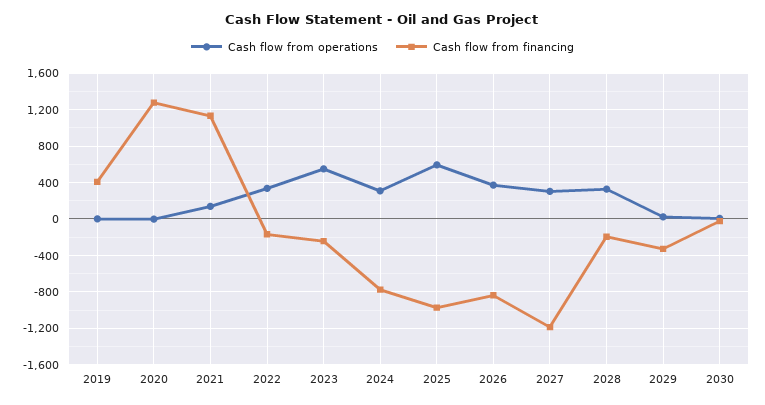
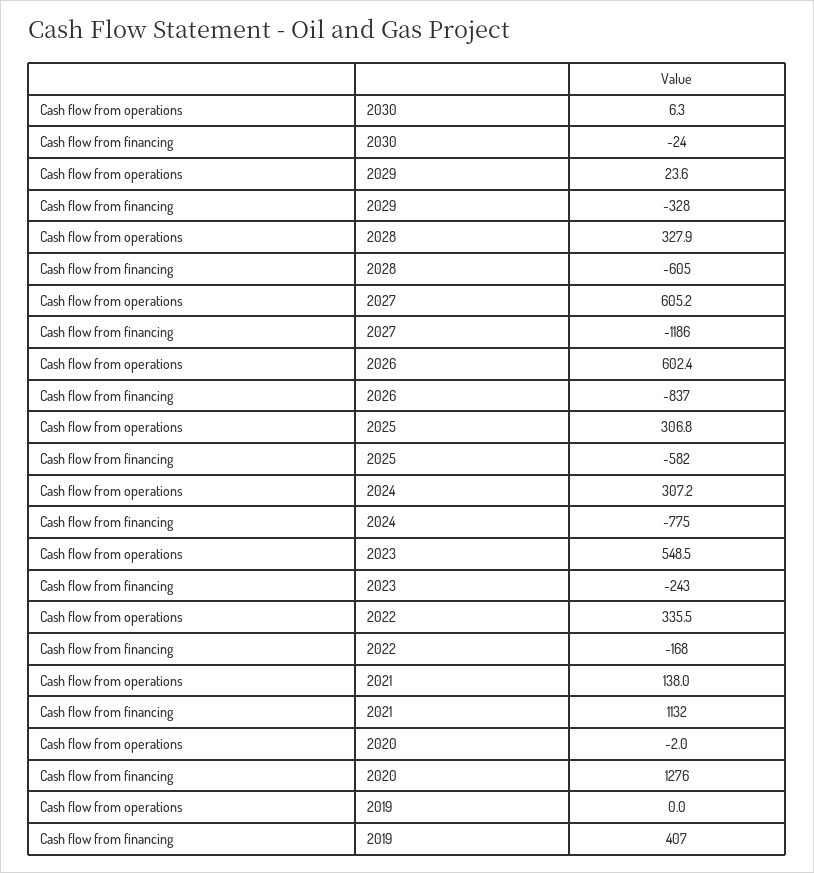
  {
    "Cash flow from operations": {
      "2019": 0,
      "2020": -2,
      "2021": 138,
      "2022": 335.5,
      "2023": 548.5,
      "2024": 307.2,
-     "2025": 600,
+     "2025": 306.8,
-     "2026": 400,
+     "2026": 602.4,
-     "2027": 300,
+     "2027": 605.2,
      "2028": 327.9,
      "2029": 23.6,
      "2030": 6.3
    },
    "Cash flow from financing": {
      "2019": 407,
      "2020": 1276,
      "2021": 1132,
      "2022": -168,
      "2023": -243,
      "2024": -775,
-     "2025": -1000,
+     "2025": -582,
      "2026": -837,
      "2027": -1186,
-     "2028": -200,
+     "2028": -605,
      "2029": -328,
      "2030": -24
    }
  }

